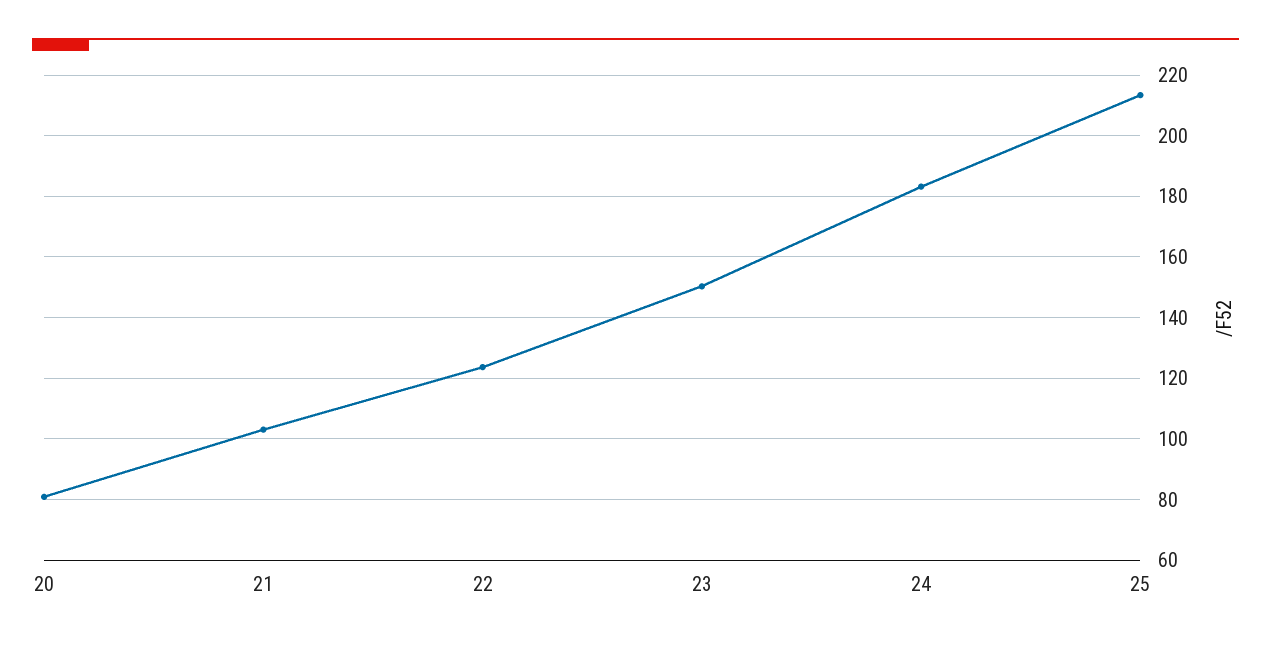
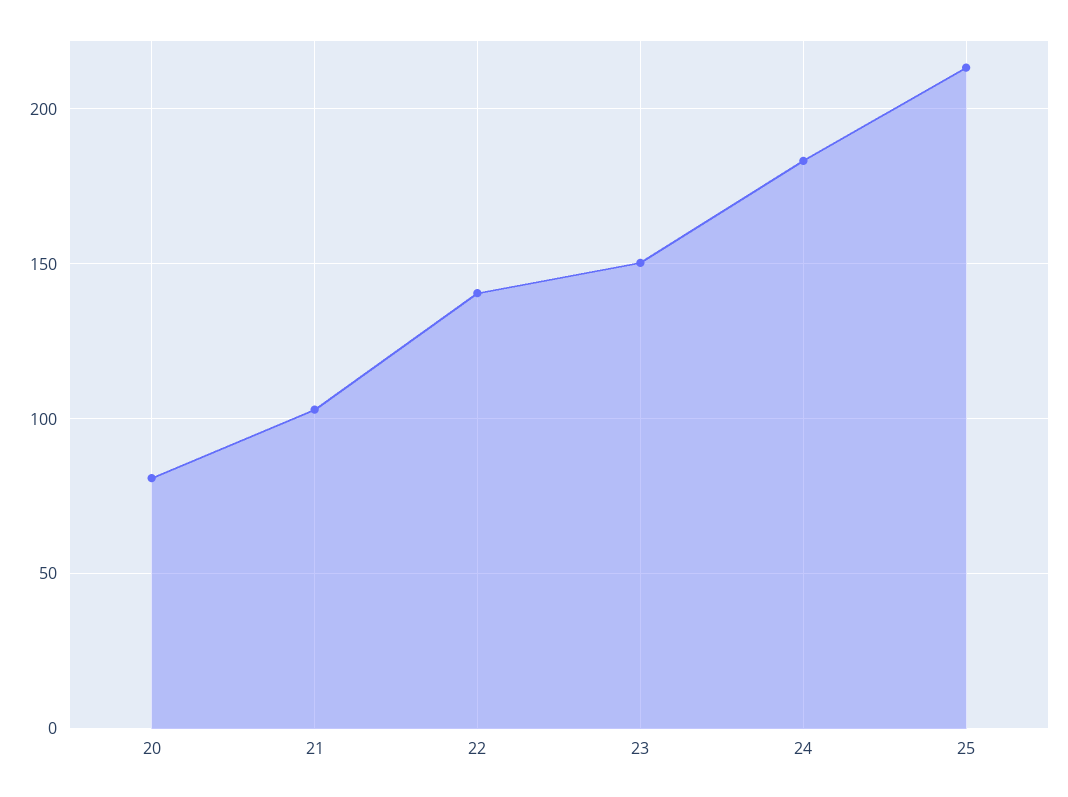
  {
    "20": 80,
    "21": 104,
-   "22": 124,
+   "22": 140,
    "23": 150,
    "24": 184,
    "25": 214
  }

